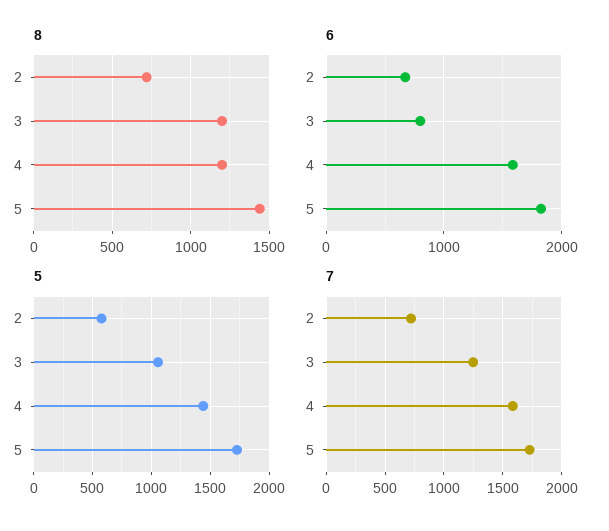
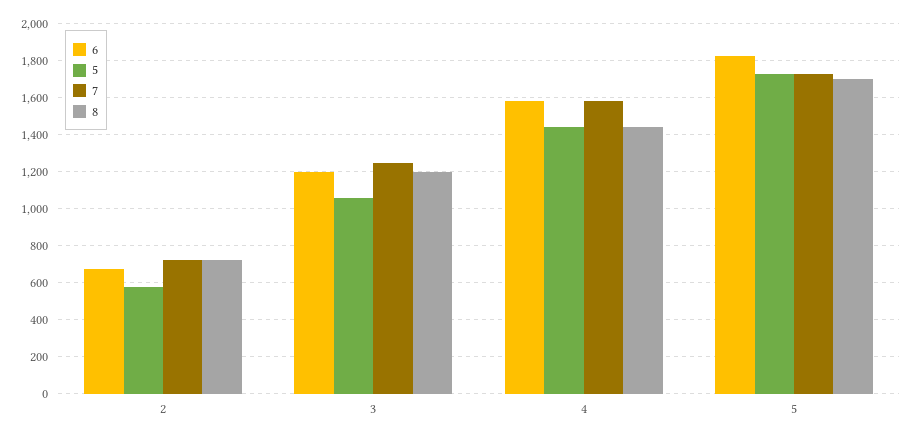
  {
    "8": {
      "2": 700,
      "3": 1200,
-     "4": 1200,
+     "4": 1450,
-     "5": 1450
+     "5": 1700
    },
    "6": {
      "2": 650,
-     "3": 800,
+     "3": 1200,
      "4": 1600,
      "5": 1800
    },
    "5": {
      "2": 600,
      "3": 1050,
      "4": 1450,
      "5": 1750
    },
    "7": {
      "2": 700,
      "3": 1250,
      "4": 1600,
      "5": 1750
    }
  }

